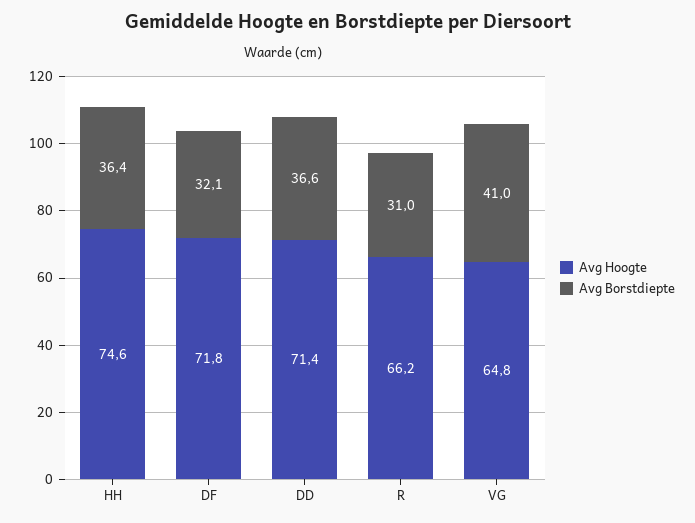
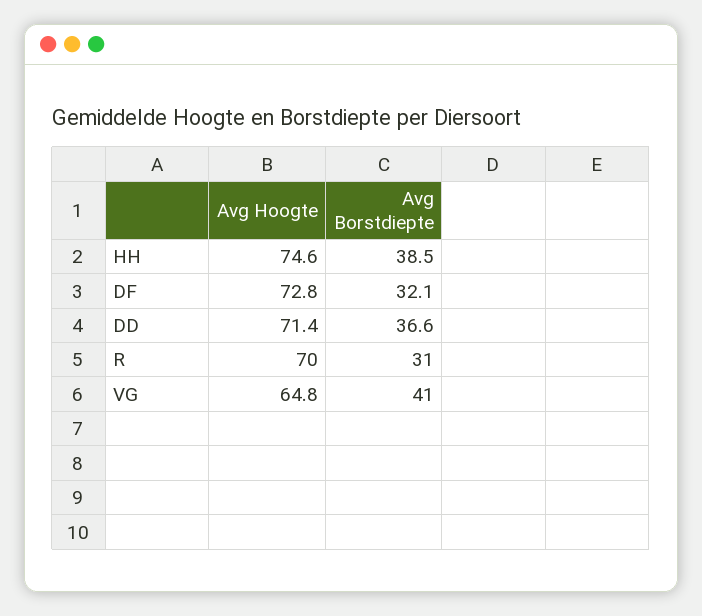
  {
    "Avg Hoogte": {
      "HH": 74.6,
-     "DF": 71.8,
+     "DF": 72.8,
      "DD": 71.4,
-     "R": 66.2,
+     "R": 70,
      "VG": 64.8
    },
    "Avg Borstdiepte": {
-     "HH": 36.4,
+     "HH": 38.5,
      "DF": 32.1,
      "DD": 36.6,
      "R": 31,
      "VG": 41
    }
  }

